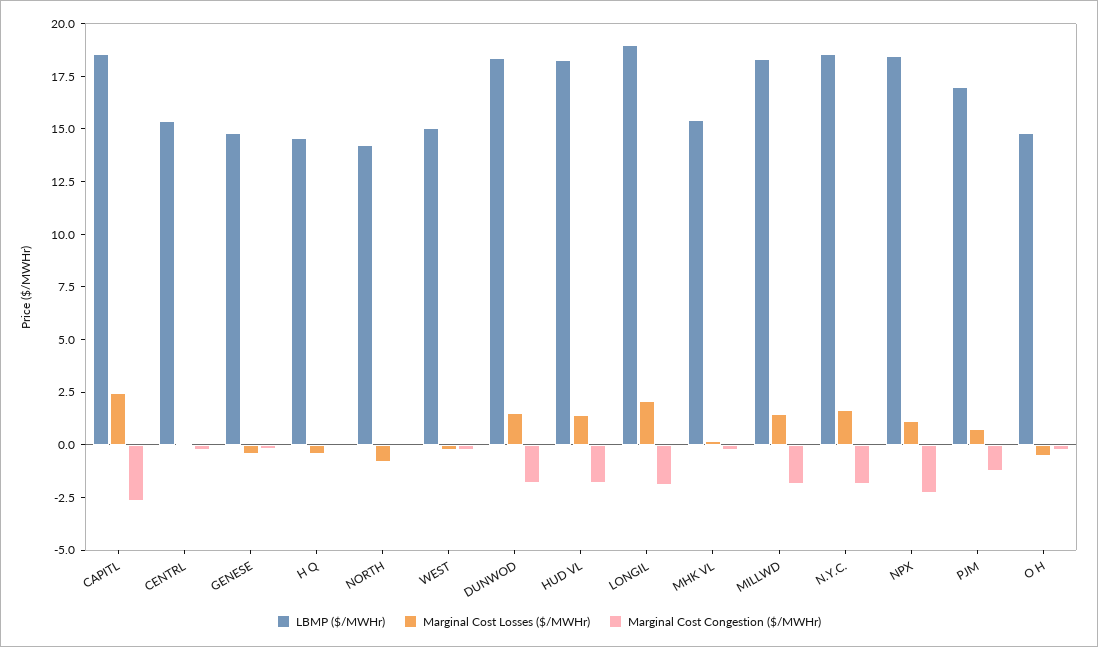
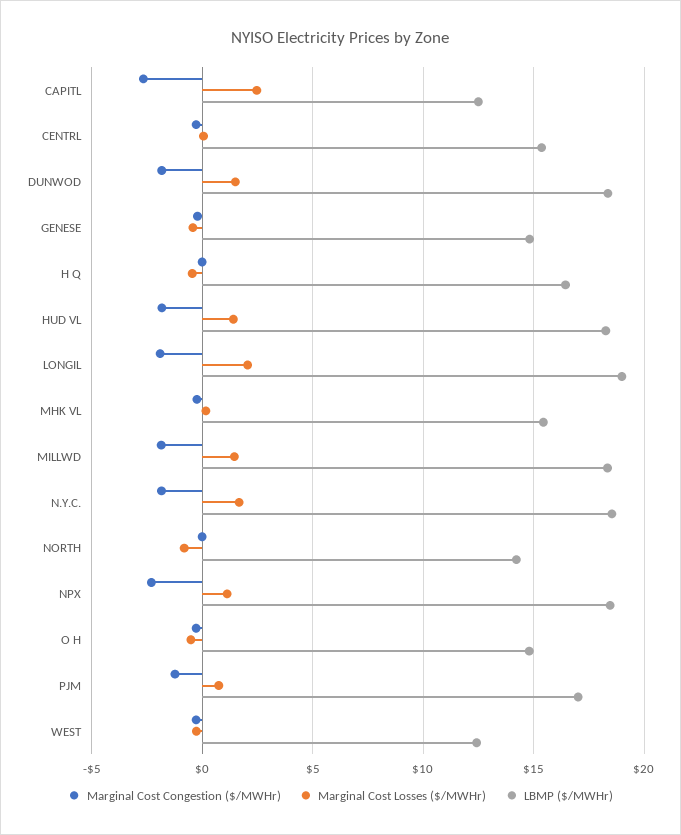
  {
    "LBMP ($/MWHr)": {
-     "CAPITL": 18.5,
+     "CAPITL": 12.5,
      "CENTRL": 15.5,
      "GENESE": 15,
-     "H Q": 14.5,
+     "H Q": 16.5,
      "NORTH": 14,
-     "WEST": 15,
+     "WEST": 12.5,
      "DUNWOD": 18.5,
      "HUD VL": 18.5,
      "LONGIL": 19,
      "MHK VL": 15.5,
      "MILLWD": 18.5,
      "N.Y.C.": 18.5,
      "NPX": 18.5,
      "PJM": 17,
      "O H": 15
    },
    "Marginal Cost Losses ($/MWHr)": {
      "CAPITL": 2.5,
      "CENTRL": 0,
      "GENESE": -0.5,
      "H Q": -0.5,
      "NORTH": -1,
      "WEST": -0.5,
      "DUNWOD": 1.5,
      "HUD VL": 1.5,
      "LONGIL": 2,
      "MHK VL": 0,
      "MILLWD": 1.5,
      "N.Y.C.": 1.5,
      "NPX": 1,
      "PJM": 1,
      "O H": -0.5
    },
    "Marginal Cost Congestion ($/MWHr)": {
      "CAPITL": -2.5,
      "CENTRL": -0.5,
      "GENESE": 0,
      "H Q": 0,
      "NORTH": 0,
      "WEST": -0.5,
      "DUNWOD": -2,
      "HUD VL": -2,
      "LONGIL": -2,
      "MHK VL": 0,
      "MILLWD": -2,
      "N.Y.C.": -2,
      "NPX": -2.5,
      "PJM": -1,
      "O H": -0.5
    }
  }

